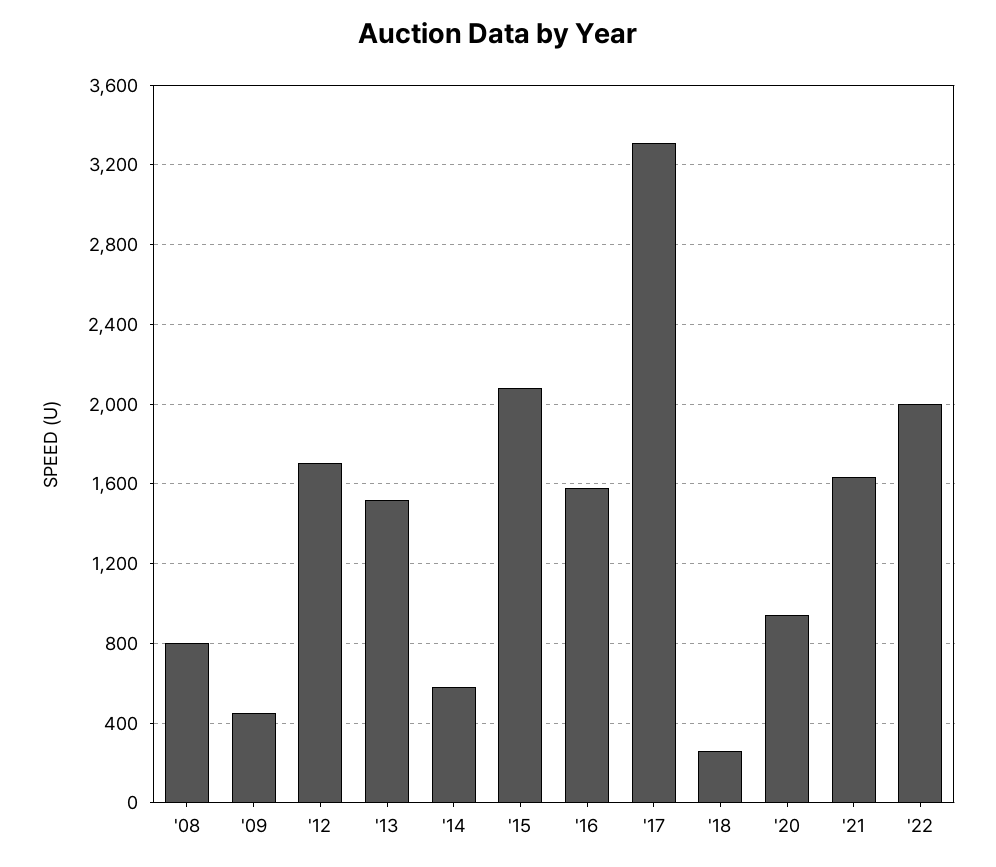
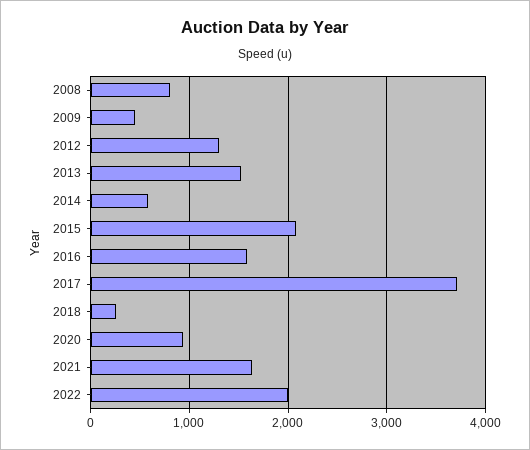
  {
    "'08": 800,
    "'09": 450,
-   "'12": 1700,
+   "'12": 1300,
    "'13": 1500,
    "'14": 600,
    "'15": 2100,
    "'16": 1600,
-   "'17": 3300,
+   "'17": 3700,
    "'18": 250,
    "'20": 950,
    "'21": 1650,
    "'22": 2000
  }

